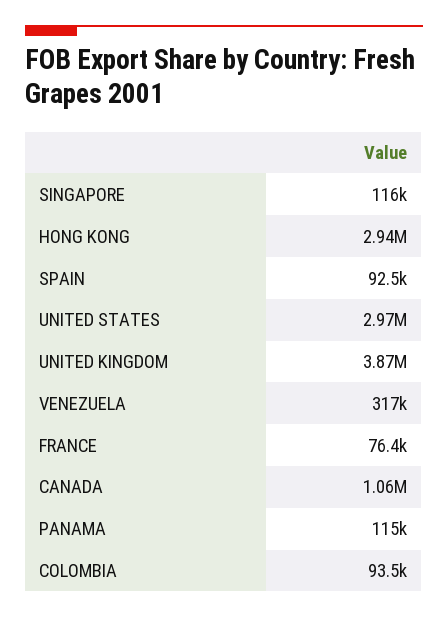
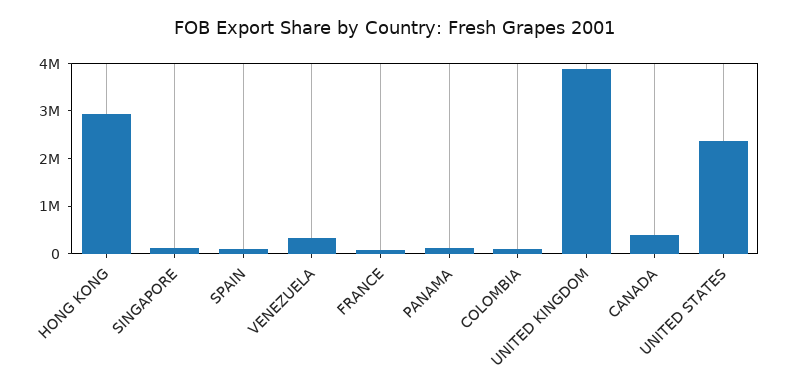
  {
    "SINGAPORE": 116000,
    "HONG KONG": 2940000,
    "SPAIN": 92500,
-   "UNITED STATES": 2970000,
+   "UNITED STATES": 2400000,
    "UNITED KINGDOM": 3870000,
    "VENEZUELA": 317000,
    "FRANCE": 76400,
-   "CANADA": 1060000,
+   "CANADA": 400000,
    "PANAMA": 115000,
    "COLOMBIA": 93500
  }

